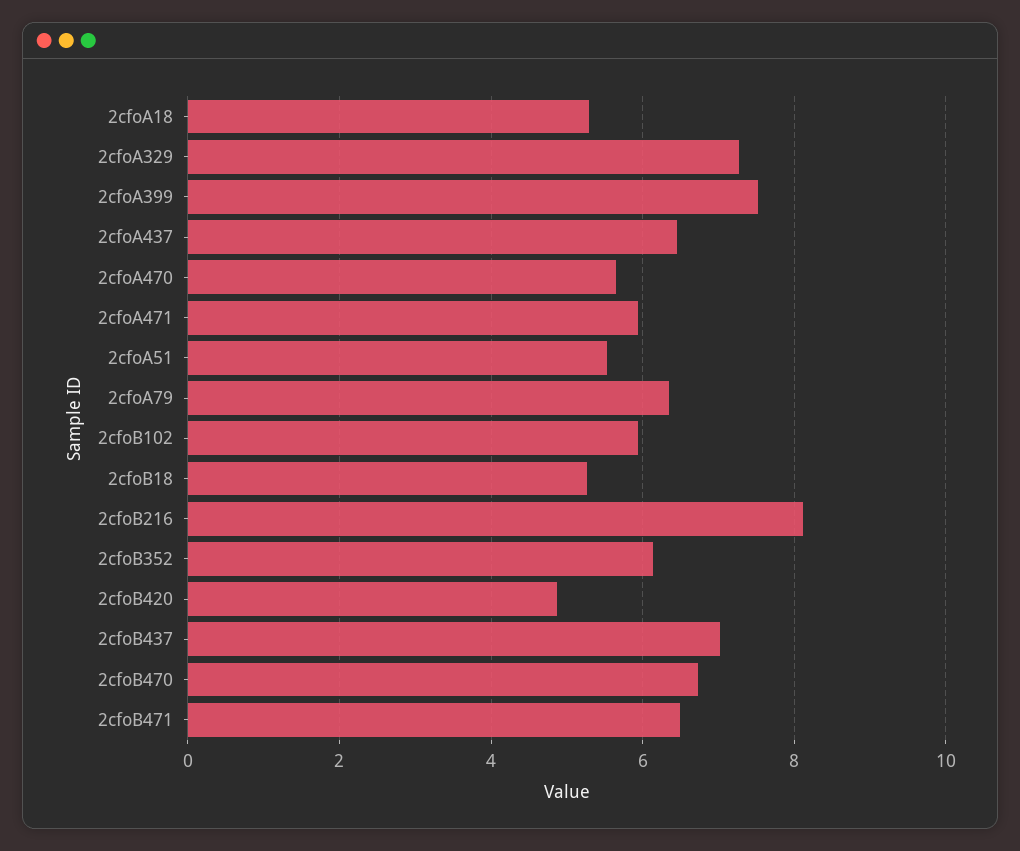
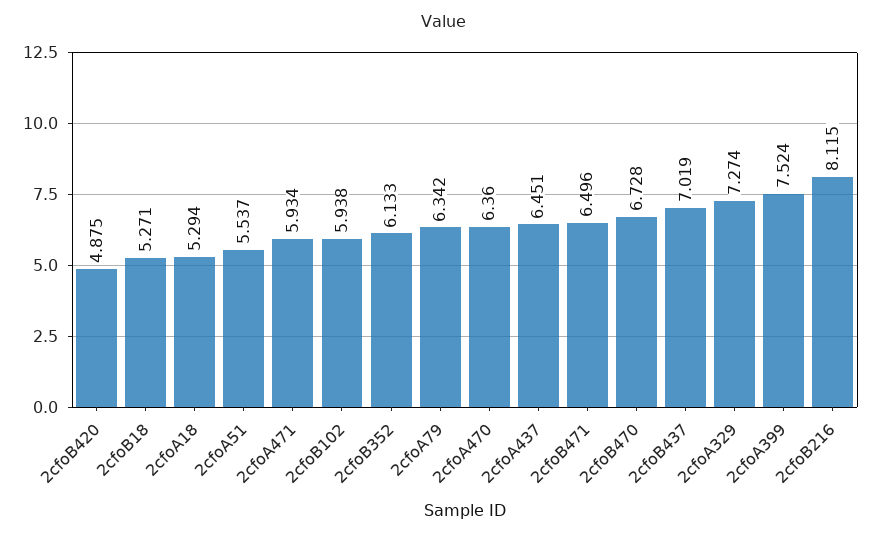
  {
    "2cfoA18": 5.294,
    "2cfoA329": 7.274,
    "2cfoA399": 7.524,
    "2cfoA437": 6.451,
-   "2cfoA470": 5.6,
+   "2cfoA470": 6.36,
    "2cfoA471": 5.934,
    "2cfoA51": 5.537,
    "2cfoA79": 6.342,
    "2cfoB102": 5.938,
    "2cfoB18": 5.271,
    "2cfoB216": 8.115,
    "2cfoB352": 6.133,
    "2cfoB420": 4.875,
    "2cfoB437": 7.019,
    "2cfoB470": 6.728,
    "2cfoB471": 6.496
  }

